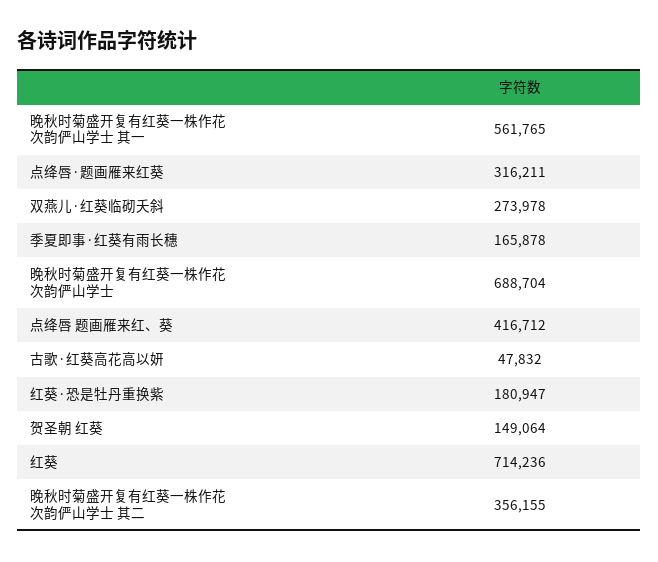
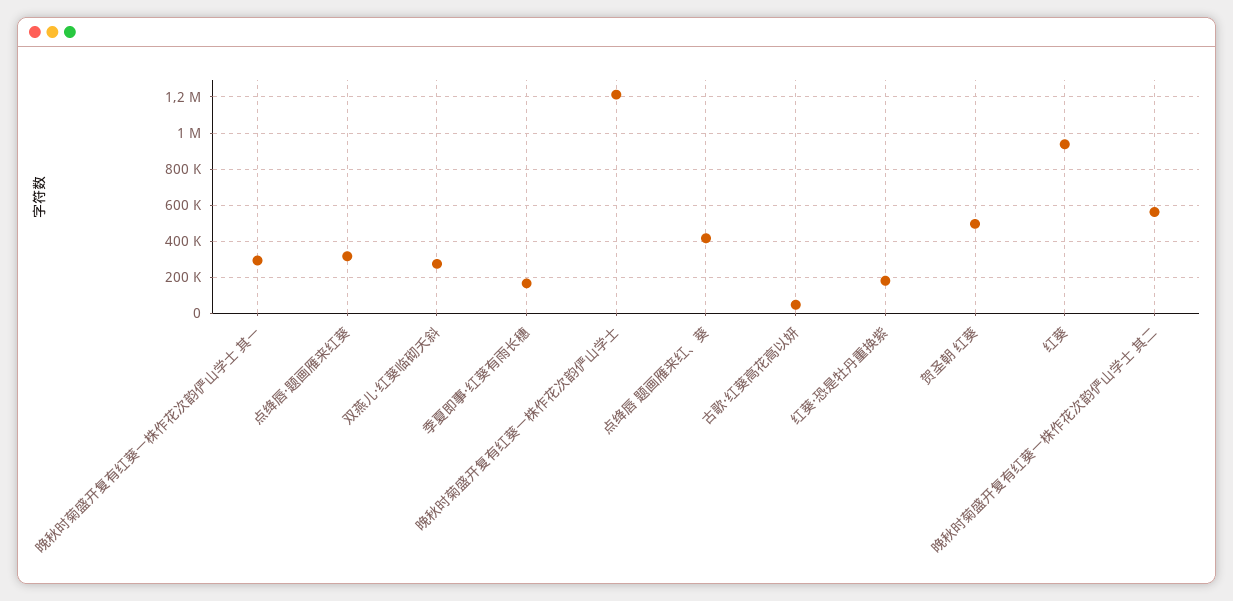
  {
-   "晚秋时菊盛开复有红葵一株作花次韵俨山学士 其一": 561765,
+   "晚秋时菊盛开复有红葵一株作花次韵俨山学士 其一": 300000,
    "点绛唇·题画雁来红葵": 316211,
    "双燕儿·红葵临砌夭斜": 273978,
    "季夏即事·红葵有雨长穗": 165878,
-   "晚秋时菊盛开复有红葵一株作花次韵俨山学士": 688704,
+   "晚秋时菊盛开复有红葵一株作花次韵俨山学士": 1200000,
    "点绛唇 题画雁来红、葵": 416712,
    "古歌·红葵高花高以妍": 47832,
    "红葵·恐是牡丹重换紫": 180947,
-   "贺圣朝 红葵": 149064,
+   "贺圣朝 红葵": 500000,
-   "红葵": 714236,
+   "红葵": 950000,
-   "晚秋时菊盛开复有红葵一株作花次韵俨山学士 其二": 356155
+   "晚秋时菊盛开复有红葵一株作花次韵俨山学士 其二": 550000
  }

